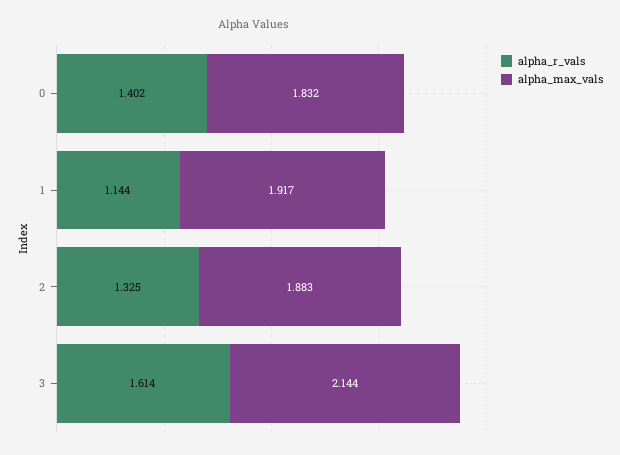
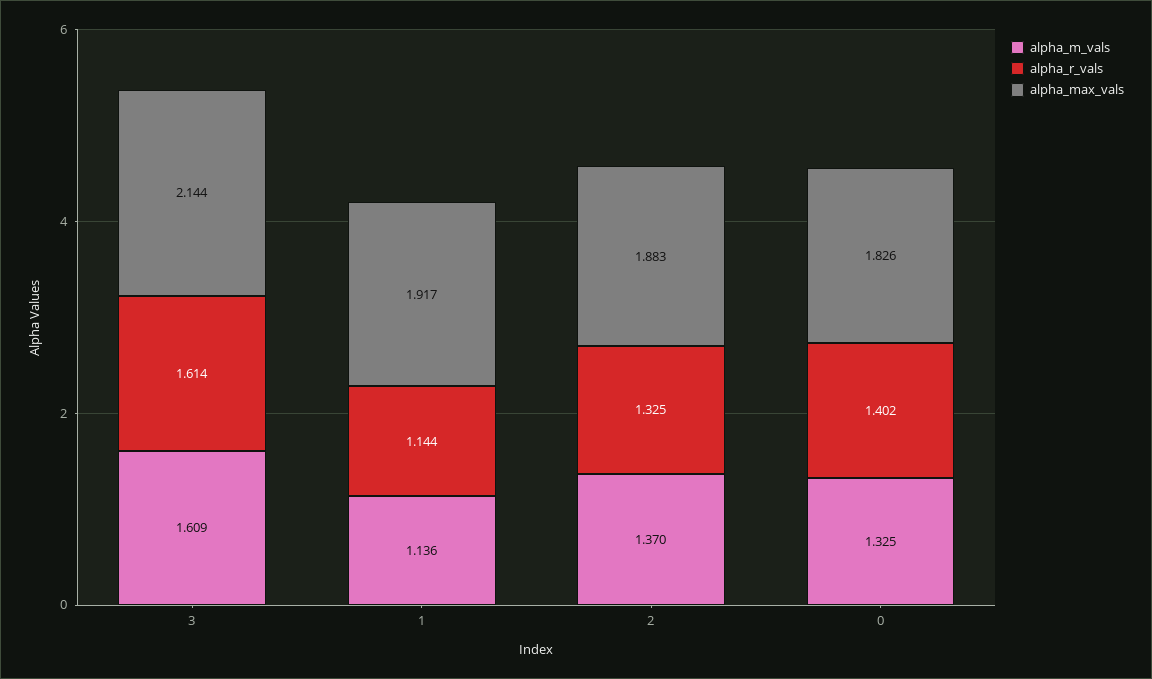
  {
    "alpha_r_vals": {
      "0": 1.402,
      "1": 1.144,
      "2": 1.325,
      "3": 1.614
    },
    "alpha_max_vals": {
-     "0": 1.832,
+     "0": 1.826,
      "1": 1.917,
      "2": 1.883,
      "3": 2.144
-   }
+   },
+   "alpha_m_vals": {
+     "3": 1.609,
+     "1": 1.136,
+     "2": 1.37,
+     "0": 1.325
+   }
  }

